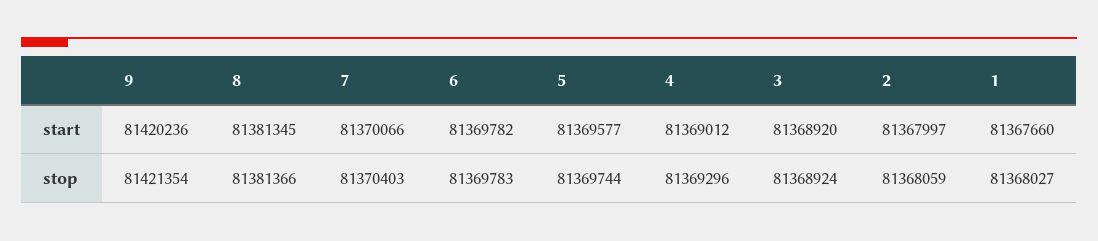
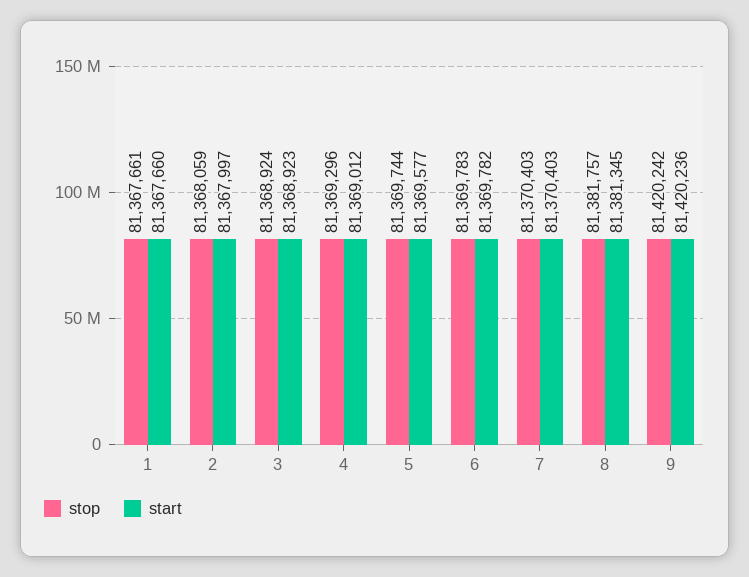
  {
    "start": {
      "9": 81420236,
      "8": 81381345,
-     "7": 81370066,
+     "7": 81370403,
      "6": 81369782,
      "5": 81369577,
      "4": 81369012,
-     "3": 81368920,
+     "3": 81368923,
      "2": 81367997,
      "1": 81367660
    },
    "stop": {
-     "9": 81421354,
+     "9": 81420242,
-     "8": 81381366,
+     "8": 81381757,
      "7": 81370403,
      "6": 81369783,
      "5": 81369744,
      "4": 81369296,
      "3": 81368924,
      "2": 81368059,
-     "1": 81368027
+     "1": 81367661
    }
  }

